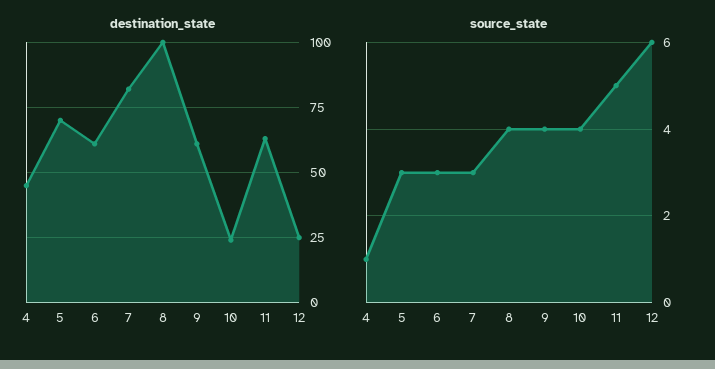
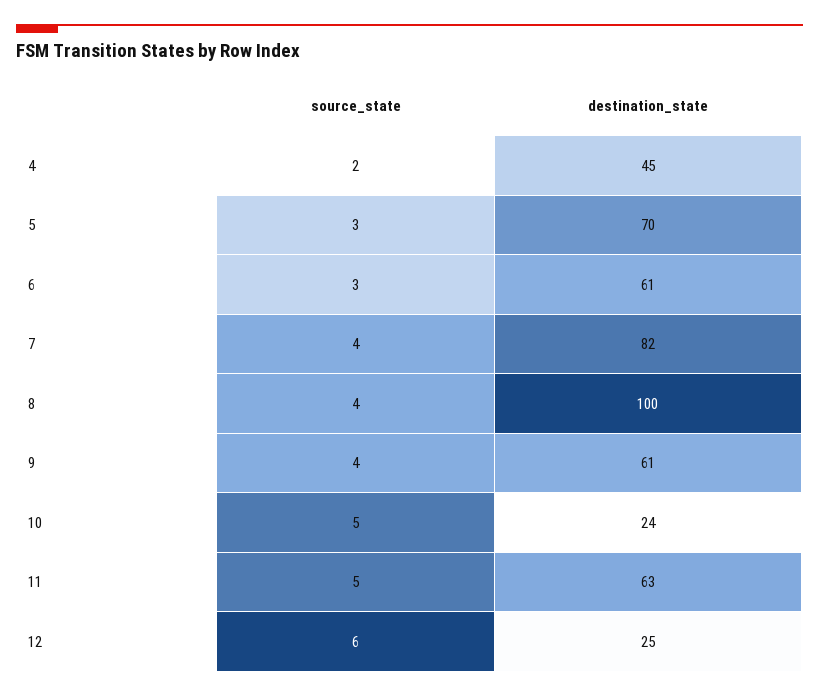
  {
    "destination_state": {
      "4": 45,
      "5": 70,
      "6": 61,
      "7": 82,
      "8": 100,
      "9": 61,
      "10": 24,
      "11": 63,
      "12": 25
    },
    "source_state": {
-     "4": 1,
+     "4": 2,
      "5": 3,
      "6": 3,
-     "7": 3,
+     "7": 4,
      "8": 4,
      "9": 4,
-     "10": 4,
+     "10": 5,
      "11": 5,
      "12": 6
    }
  }

